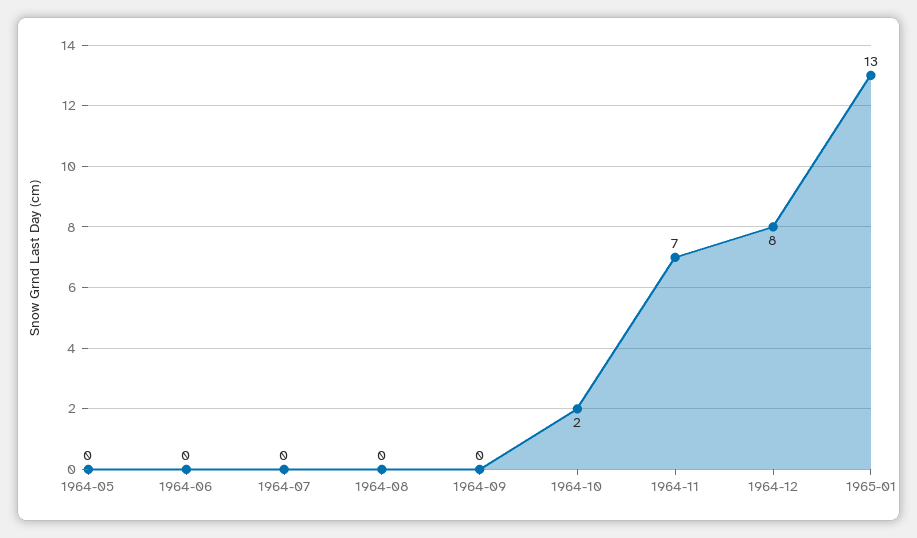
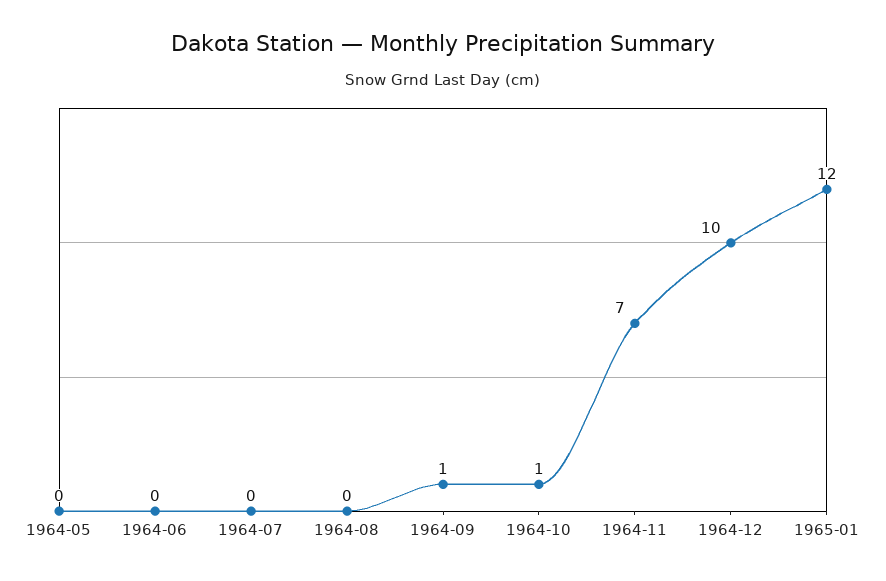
  {
    "1964-05": 0,
    "1964-06": 0,
    "1964-07": 0,
    "1964-08": 0,
-   "1964-09": 0,
+   "1964-09": 1,
-   "1964-10": 2,
+   "1964-10": 1,
    "1964-11": 7,
-   "1964-12": 8,
+   "1964-12": 10,
-   "1965-01": 13
+   "1965-01": 12
  }

